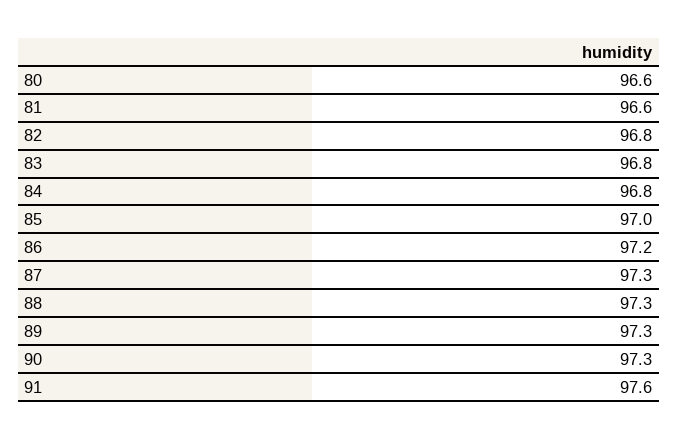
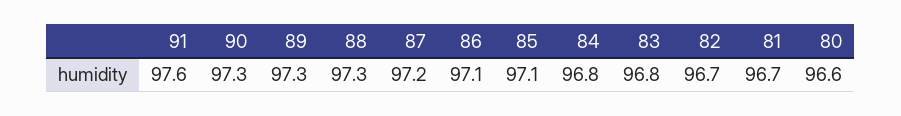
  {
    "80": 96.6,
-   "81": 96.6,
+   "81": 96.7,
-   "82": 96.8,
+   "82": 96.7,
    "83": 96.8,
    "84": 96.8,
-   "85": 97,
+   "85": 97.1,
-   "86": 97.2,
+   "86": 97.1,
-   "87": 97.3,
+   "87": 97.2,
    "88": 97.3,
    "89": 97.3,
    "90": 97.3,
    "91": 97.6
  }

